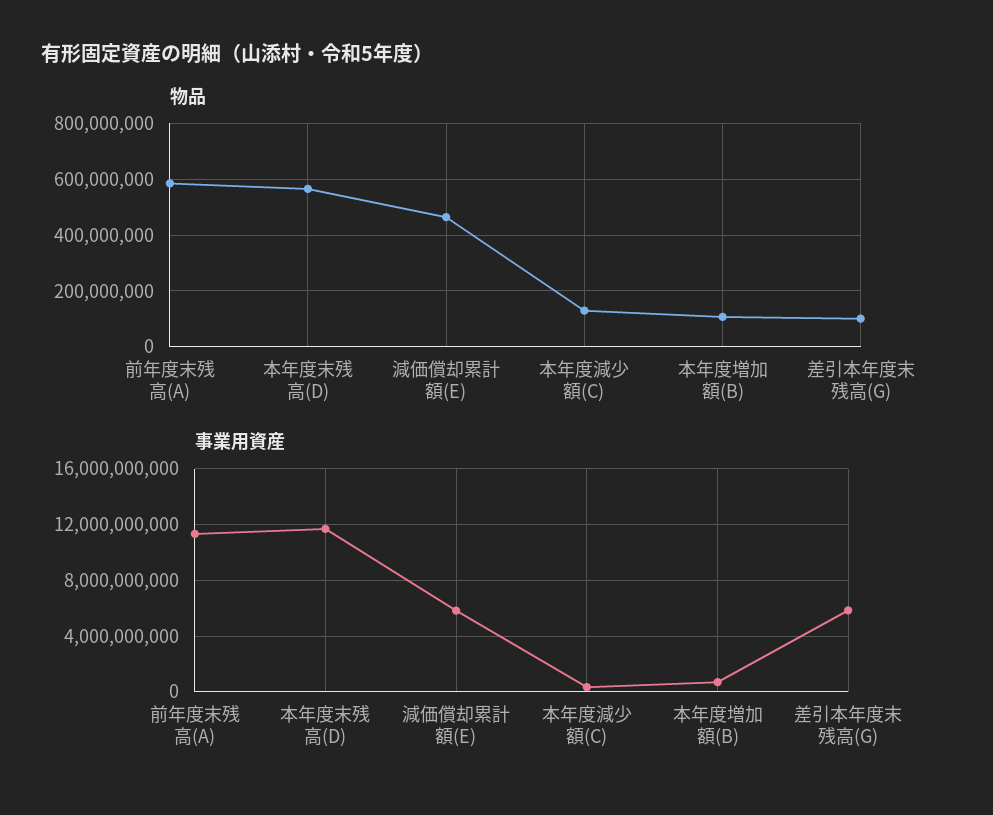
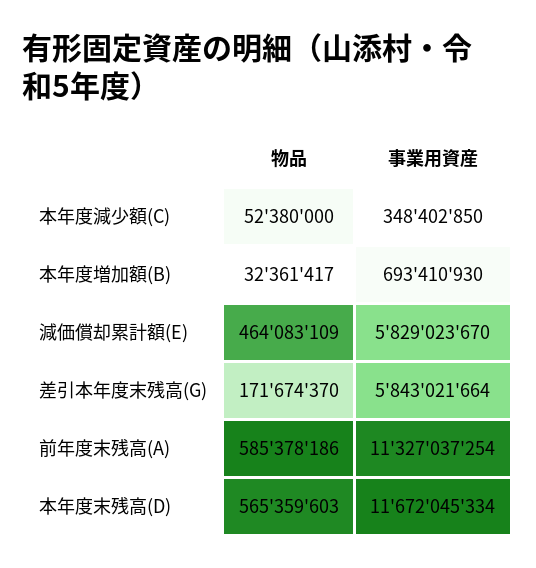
  {
    "物品": {
      "前年度末残高(A)": 585378186,
      "本年度末残高(D)": 565359603,
      "減価償却累計額(E)": 464083109,
-     "本年度減少額(C)": 125000000,
+     "本年度減少額(C)": 52380000,
-     "本年度増加額(B)": 100000000,
+     "本年度増加額(B)": 32361417,
-     "差引本年度末残高(G)": 100000000
+     "差引本年度末残高(G)": 171674370
    },
    "事業用資産": {
      "前年度末残高(A)": 11327037254,
      "本年度末残高(D)": 11672045334,
      "減価償却累計額(E)": 5829023670,
      "本年度減少額(C)": 348402850,
      "本年度増加額(B)": 693410930,
      "差引本年度末残高(G)": 5843021664
    }
  }

